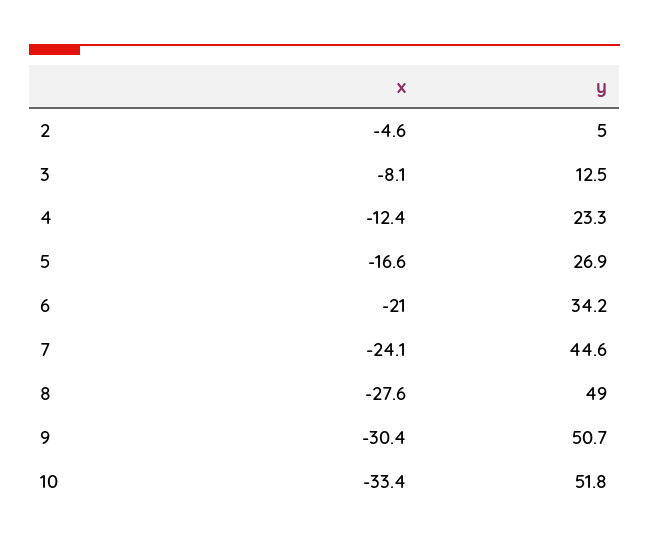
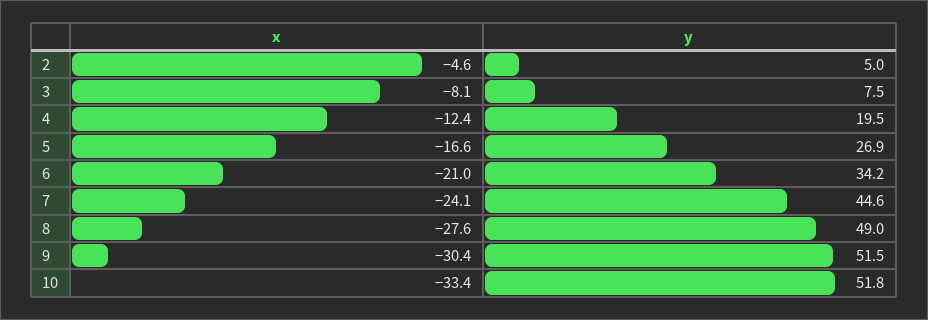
  {
    "x": {
      "2": -4.6,
      "3": -8.1,
      "4": -12.4,
      "5": -16.6,
      "6": -21,
      "7": -24.1,
      "8": -27.6,
      "9": -30.4,
      "10": -33.4
    },
    "y": {
      "2": 5,
-     "3": 12.5,
+     "3": 7.5,
-     "4": 23.3,
+     "4": 19.5,
      "5": 26.9,
      "6": 34.2,
      "7": 44.6,
      "8": 49,
-     "9": 50.7,
+     "9": 51.5,
      "10": 51.8
    }
  }

